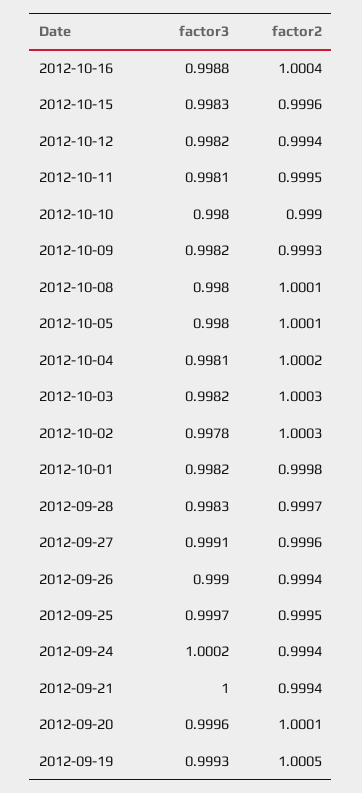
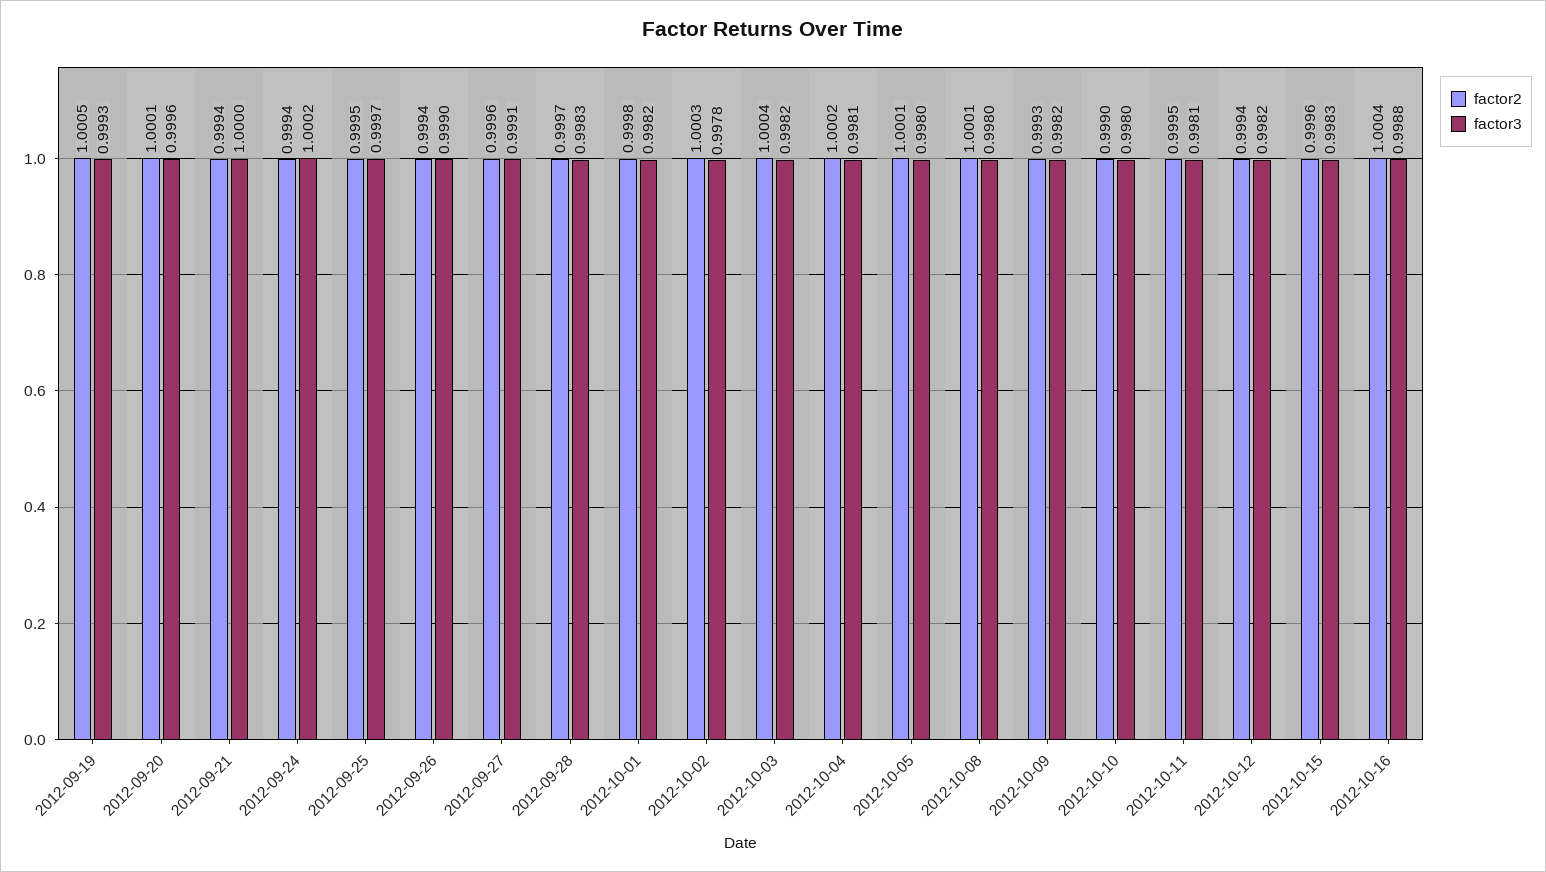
  {
    "factor3": {
      "2012-10-16": 0.9988,
      "2012-10-15": 0.9983,
      "2012-10-12": 0.9982,
      "2012-10-11": 0.9981,
      "2012-10-10": 0.998,
      "2012-10-09": 0.9982,
      "2012-10-08": 0.998,
      "2012-10-05": 0.998,
      "2012-10-04": 0.9981,
      "2012-10-03": 0.9982,
      "2012-10-02": 0.9978,
      "2012-10-01": 0.9982,
      "2012-09-28": 0.9983,
      "2012-09-27": 0.9991,
      "2012-09-26": 0.999,
      "2012-09-25": 0.9997,
      "2012-09-24": 1.0002,
      "2012-09-21": 1,
      "2012-09-20": 0.9996,
      "2012-09-19": 0.9993
    },
    "factor2": {
      "2012-10-16": 1.0004,
      "2012-10-15": 0.9996,
      "2012-10-12": 0.9994,
      "2012-10-11": 0.9995,
      "2012-10-10": 0.999,
      "2012-10-09": 0.9993,
      "2012-10-08": 1.0001,
      "2012-10-05": 1.0001,
      "2012-10-04": 1.0002,
-     "2012-10-03": 1.0003,
+     "2012-10-03": 1.0004,
      "2012-10-02": 1.0003,
      "2012-10-01": 0.9998,
      "2012-09-28": 0.9997,
      "2012-09-27": 0.9996,
      "2012-09-26": 0.9994,
      "2012-09-25": 0.9995,
      "2012-09-24": 0.9994,
      "2012-09-21": 0.9994,
      "2012-09-20": 1.0001,
      "2012-09-19": 1.0005
    }
  }

